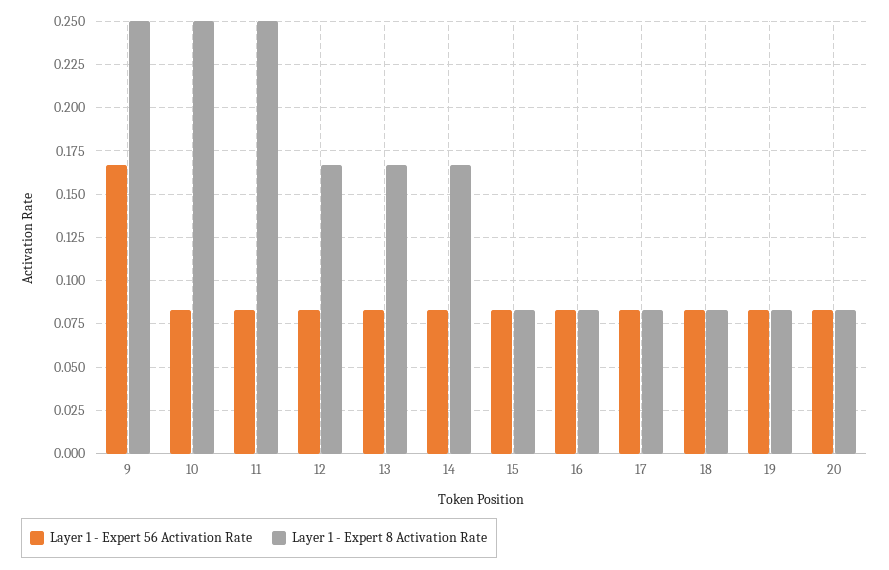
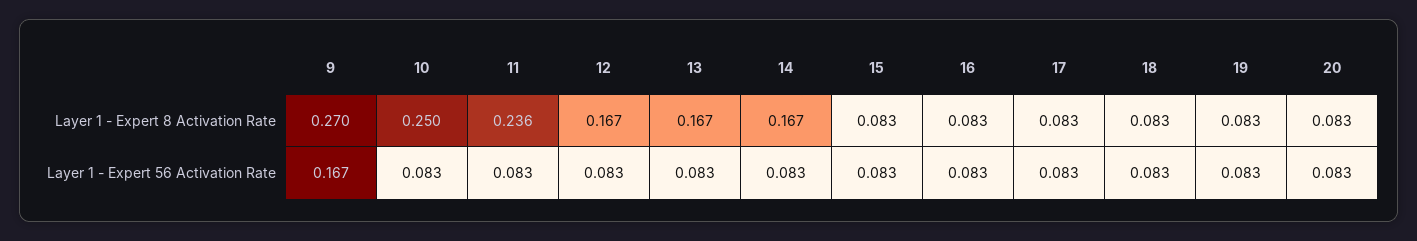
  {
    "Layer 1 - Expert 56 Activation Rate": {
      "9": 0.167,
      "10": 0.083,
      "11": 0.083,
      "12": 0.083,
      "13": 0.083,
      "14": 0.083,
      "15": 0.083,
      "16": 0.083,
      "17": 0.083,
      "18": 0.083,
      "19": 0.083,
      "20": 0.083
    },
    "Layer 1 - Expert 8 Activation Rate": {
-     "9": 0.25,
+     "9": 0.27,
      "10": 0.25,
-     "11": 0.25,
+     "11": 0.236,
      "12": 0.167,
      "13": 0.167,
      "14": 0.167,
      "15": 0.083,
      "16": 0.083,
      "17": 0.083,
      "18": 0.083,
      "19": 0.083,
      "20": 0.083
    }
  }

